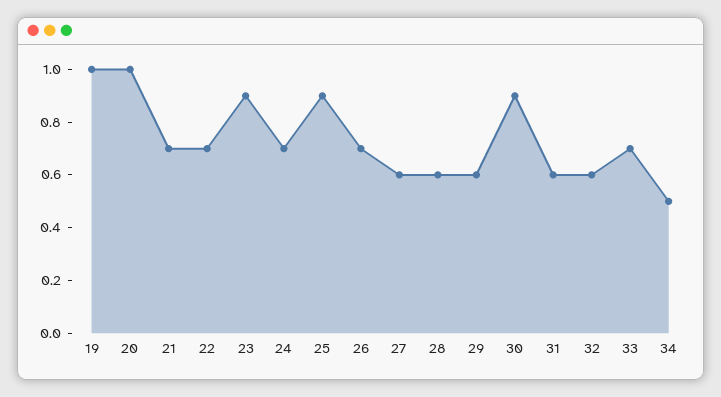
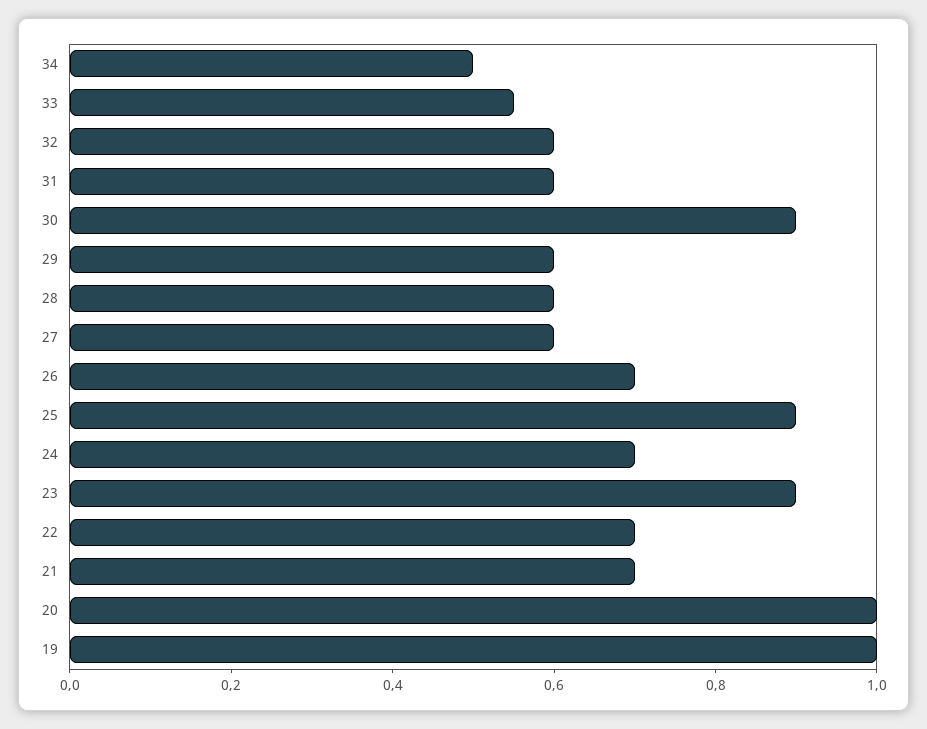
  {
    "19": 1,
    "20": 1,
    "21": 0.7,
    "22": 0.7,
    "23": 0.9,
    "24": 0.7,
    "25": 0.9,
    "26": 0.7,
    "27": 0.6,
    "28": 0.6,
    "29": 0.6,
    "30": 0.9,
    "31": 0.6,
    "32": 0.6,
-   "33": 0.7,
+   "33": 0.55,
    "34": 0.5
  }

